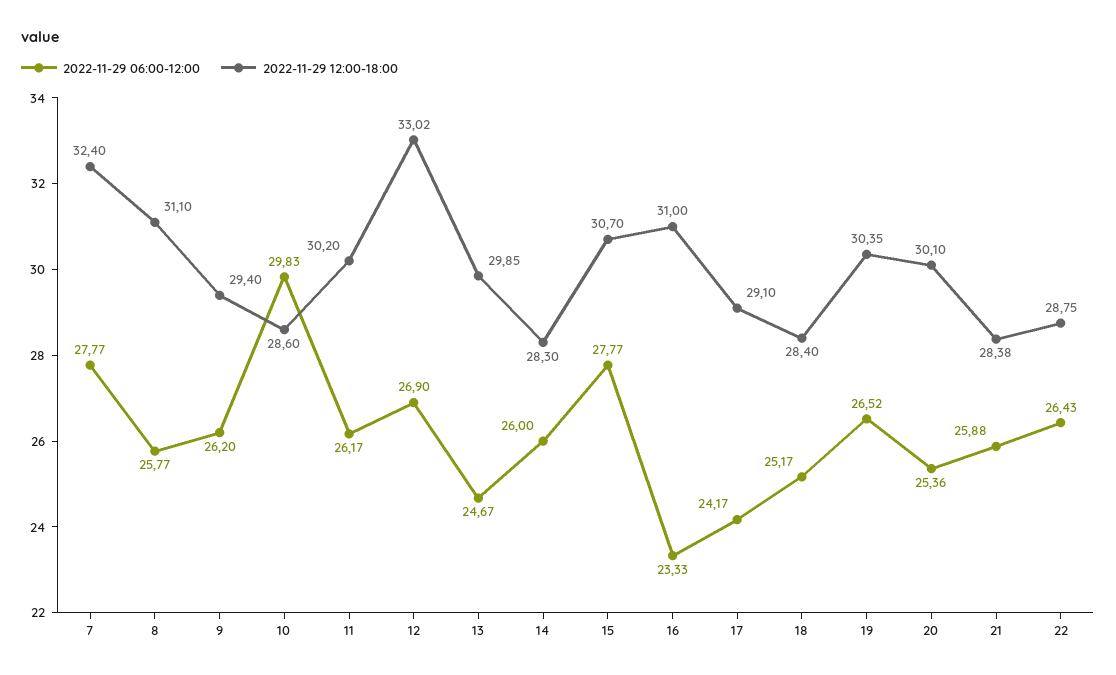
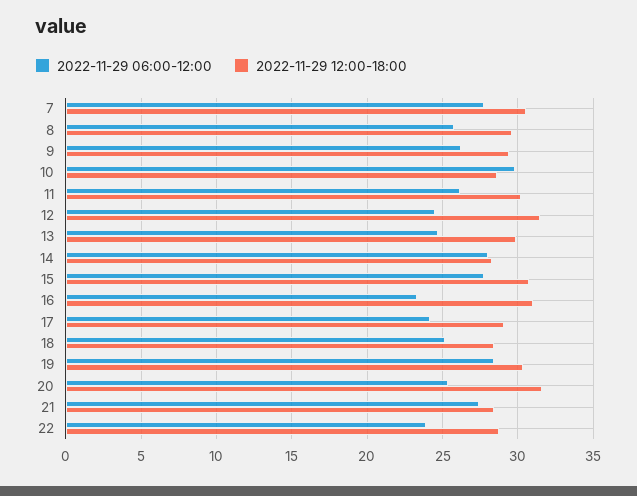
  {
    "2022-11-29 06:00-12:00": {
      "7": 27.77,
      "8": 25.77,
      "9": 26.2,
      "10": 29.83,
      "11": 26.17,
-     "12": 26.9,
+     "12": 24.5,
      "13": 24.67,
-     "14": 26,
+     "14": 28,
      "15": 27.77,
      "16": 23.33,
      "17": 24.17,
      "18": 25.17,
-     "19": 26.52,
+     "19": 28.5,
      "20": 25.36,
-     "21": 25.88,
+     "21": 27.5,
-     "22": 26.43
+     "22": 24
    },
    "2022-11-29 12:00-18:00": {
-     "7": 32.4,
+     "7": 30.5,
-     "8": 31.1,
+     "8": 29.5,
      "9": 29.4,
      "10": 28.6,
      "11": 30.2,
-     "12": 33.02,
+     "12": 31.5,
      "13": 29.85,
      "14": 28.3,
      "15": 30.7,
      "16": 31,
      "17": 29.1,
      "18": 28.4,
      "19": 30.35,
-     "20": 30.1,
+     "20": 31.5,
      "21": 28.38,
      "22": 28.75
    }
  }

